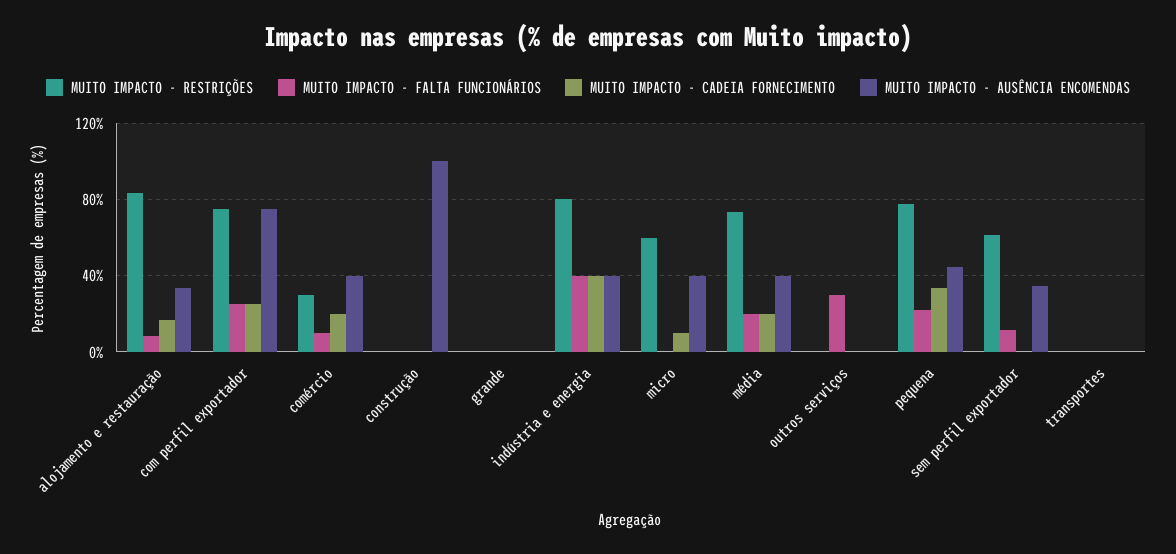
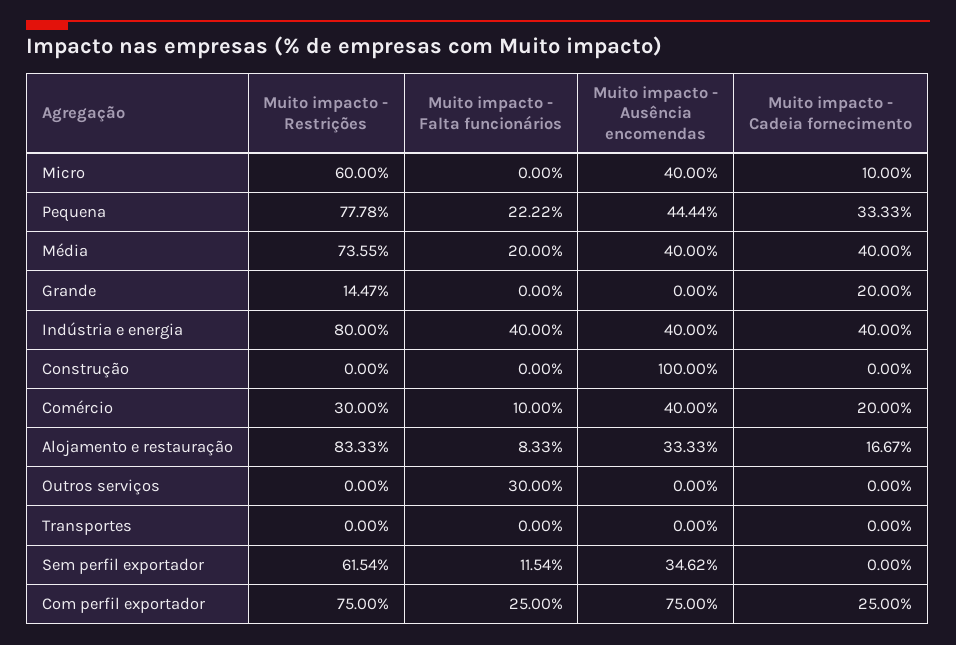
  {
    "MUITO IMPACTO - RESTRIÇÕES": {
      "alojamento e restauração": 83.33,
      "com perfil exportador": 75,
      "comércio": 30,
      "construção": 0,
-     "grande": 0,
+     "grande": 14.47,
      "indústria e energia": 80,
      "micro": 60,
      "média": 73.55,
      "outros serviços": 0,
      "pequena": 77.78,
      "sem perfil exportador": 61.54,
      "transportes": 0
    },
    "MUITO IMPACTO - FALTA FUNCIONÁRIOS": {
      "alojamento e restauração": 8.33,
      "com perfil exportador": 25,
      "comércio": 10,
      "construção": 0,
      "grande": 0,
      "indústria e energia": 40,
      "micro": 0,
      "média": 20,
      "outros serviços": 30,
      "pequena": 22.22,
      "sem perfil exportador": 11.54,
      "transportes": 0
    },
    "MUITO IMPACTO - CADEIA FORNECIMENTO": {
      "alojamento e restauração": 16.67,
      "com perfil exportador": 25,
      "comércio": 20,
      "construção": 0,
-     "grande": 0,
+     "grande": 20,
      "indústria e energia": 40,
      "micro": 10,
-     "média": 20,
+     "média": 40,
      "outros serviços": 0,
      "pequena": 33.33,
      "sem perfil exportador": 0,
      "transportes": 0
    },
    "MUITO IMPACTO - AUSÊNCIA ENCOMENDAS": {
      "alojamento e restauração": 33.33,
      "com perfil exportador": 75,
      "comércio": 40,
      "construção": 100,
      "grande": 0,
      "indústria e energia": 40,
      "micro": 40,
      "média": 40,
      "outros serviços": 0,
      "pequena": 44.44,
      "sem perfil exportador": 34.62,
      "transportes": 0
    }
  }

